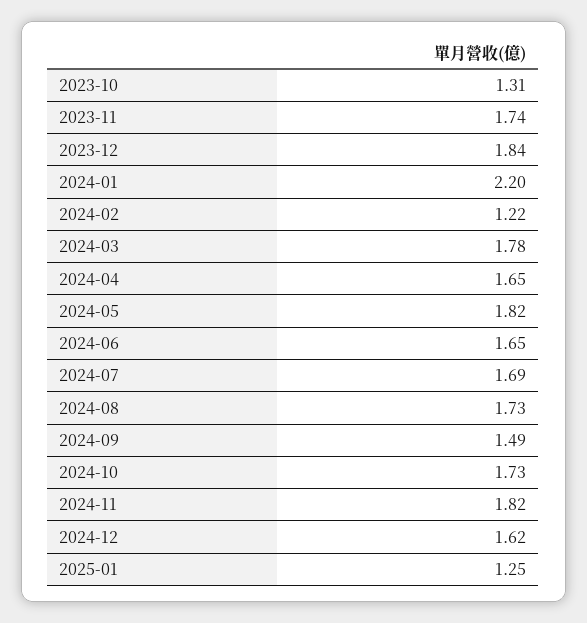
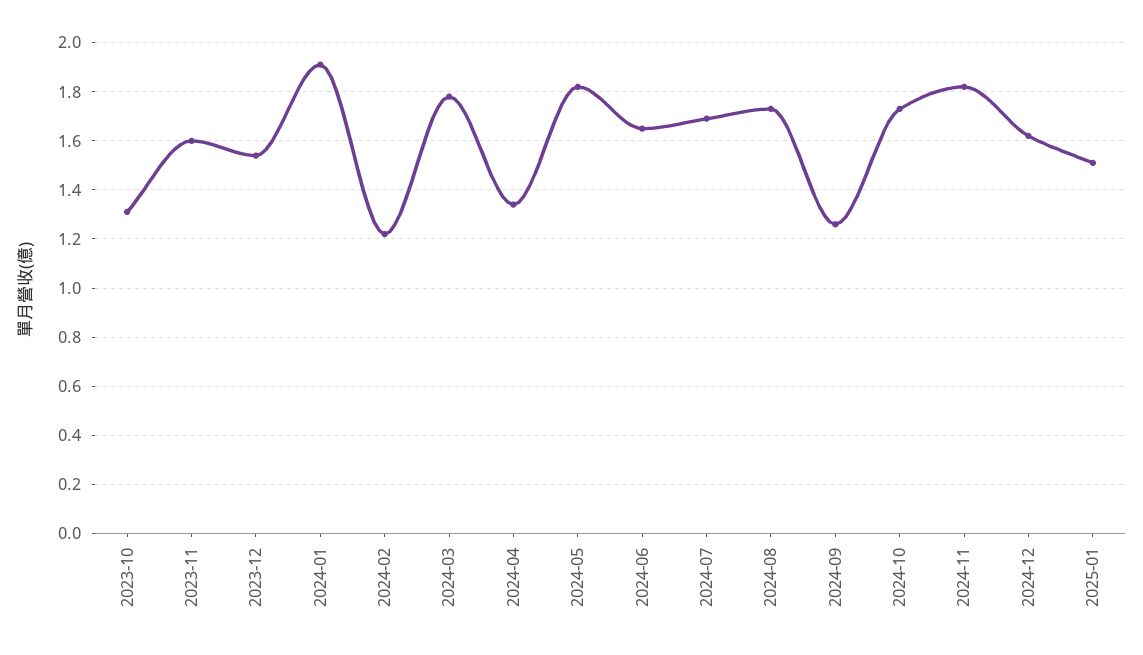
  {
    "2023-10": 1.31,
-   "2023-11": 1.74,
+   "2023-11": 1.6,
-   "2023-12": 1.84,
+   "2023-12": 1.55,
-   "2024-01": 2.2,
+   "2024-01": 1.9,
    "2024-02": 1.22,
    "2024-03": 1.78,
-   "2024-04": 1.65,
+   "2024-04": 1.35,
    "2024-05": 1.82,
    "2024-06": 1.65,
    "2024-07": 1.69,
    "2024-08": 1.73,
-   "2024-09": 1.49,
+   "2024-09": 1.25,
    "2024-10": 1.73,
    "2024-11": 1.82,
    "2024-12": 1.62,
-   "2025-01": 1.25
+   "2025-01": 1.5
  }

